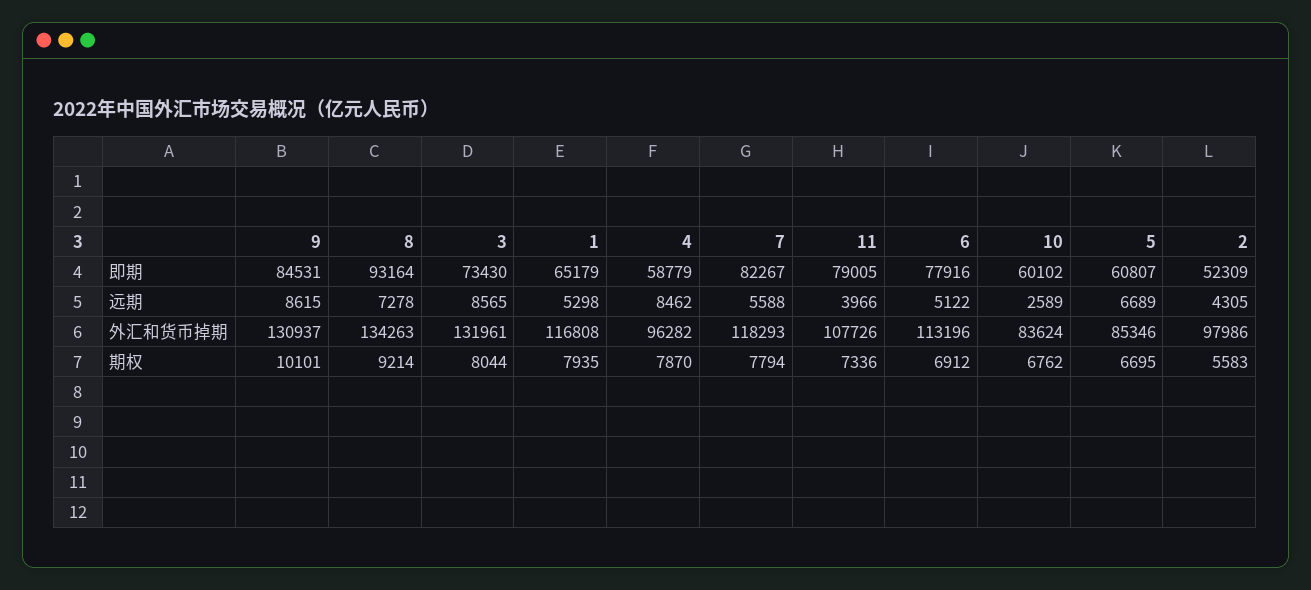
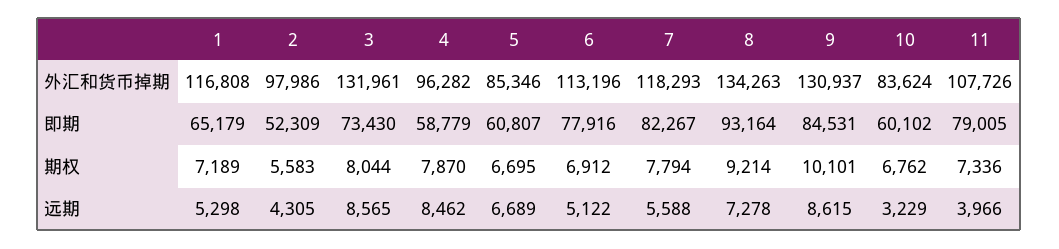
  {
    "9": {
      "即期": 84531,
      "远期": 8615,
      "外汇和货币掉期": 130937,
      "期权": 10101
    },
    "8": {
      "即期": 93164,
      "远期": 7278,
      "外汇和货币掉期": 134263,
      "期权": 9214
    },
    "3": {
      "即期": 73430,
      "远期": 8565,
      "外汇和货币掉期": 131961,
      "期权": 8044
    },
    "1": {
      "即期": 65179,
      "远期": 5298,
      "外汇和货币掉期": 116808,
-     "期权": 7935
+     "期权": 7189
    },
    "4": {
      "即期": 58779,
      "远期": 8462,
      "外汇和货币掉期": 96282,
      "期权": 7870
    },
    "7": {
      "即期": 82267,
      "远期": 5588,
      "外汇和货币掉期": 118293,
      "期权": 7794
    },
    "11": {
      "即期": 79005,
      "远期": 3966,
      "外汇和货币掉期": 107726,
      "期权": 7336
    },
    "6": {
      "即期": 77916,
      "远期": 5122,
      "外汇和货币掉期": 113196,
      "期权": 6912
    },
    "10": {
      "即期": 60102,
-     "远期": 2589,
+     "远期": 3229,
      "外汇和货币掉期": 83624,
      "期权": 6762
    },
    "5": {
      "即期": 60807,
      "远期": 6689,
      "外汇和货币掉期": 85346,
      "期权": 6695
    },
    "2": {
      "即期": 52309,
      "远期": 4305,
      "外汇和货币掉期": 97986,
      "期权": 5583
    }
  }

